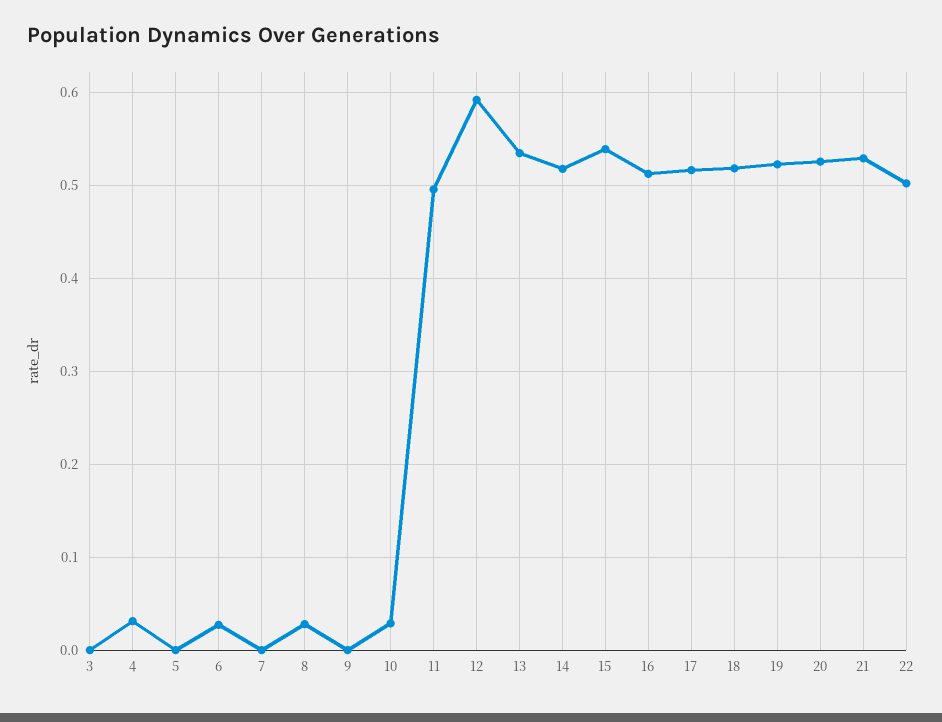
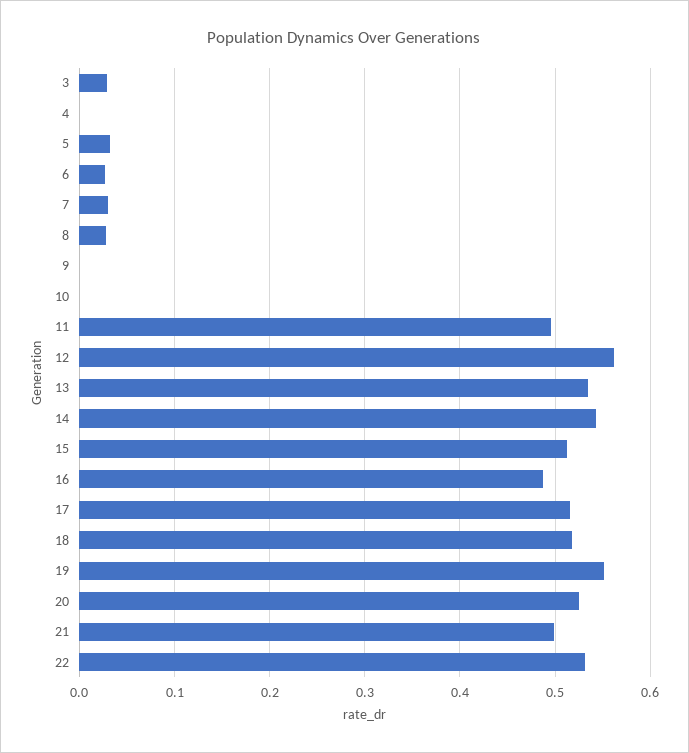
  {
-   "3": 0,
+   "3": 0.03,
-   "4": 0.03,
+   "4": 0,
-   "5": 0,
+   "5": 0.03,
    "6": 0.03,
-   "7": 0,
+   "7": 0.03,
    "8": 0.03,
    "9": 0,
-   "10": 0.03,
+   "10": 0,
    "11": 0.5,
-   "12": 0.59,
+   "12": 0.56,
    "13": 0.53,
-   "14": 0.52,
+   "14": 0.54,
-   "15": 0.54,
+   "15": 0.51,
-   "16": 0.51,
+   "16": 0.49,
    "17": 0.52,
    "18": 0.52,
-   "19": 0.52,
+   "19": 0.55,
    "20": 0.53,
-   "21": 0.53,
+   "21": 0.5,
-   "22": 0.5
+   "22": 0.53
  }

